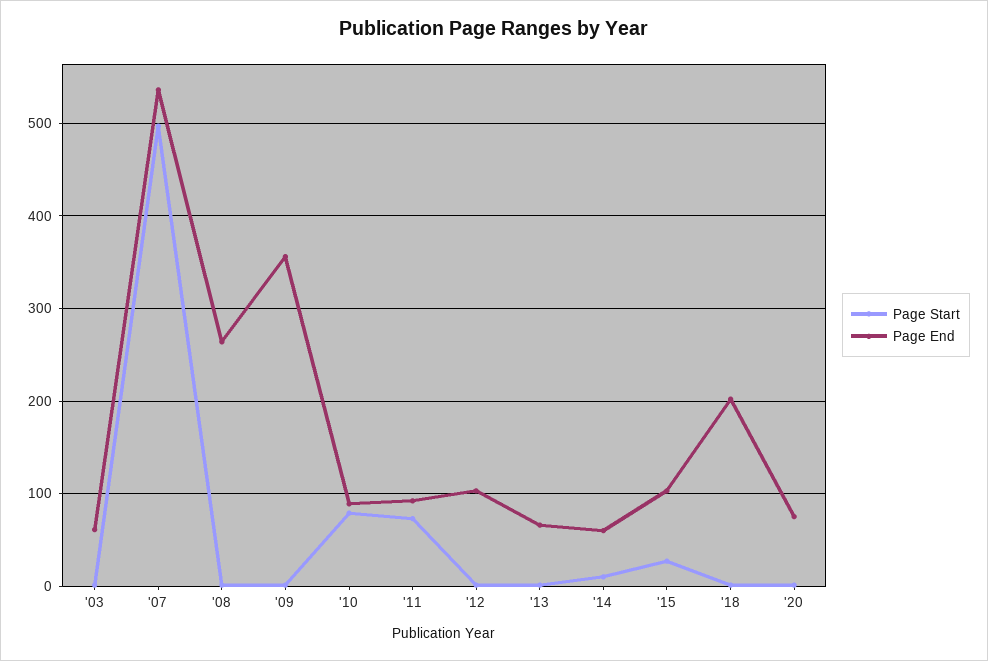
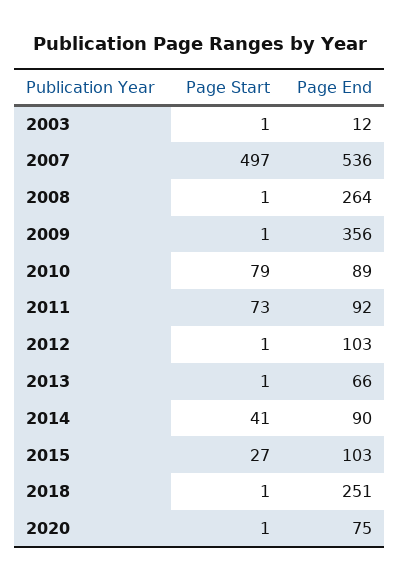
  {
    "Page Start": {
      "'03": 1,
      "'07": 497,
      "'08": 1,
      "'09": 1,
      "'10": 79,
      "'11": 73,
      "'12": 1,
      "'13": 1,
-     "'14": 10,
+     "'14": 41,
      "'15": 27,
      "'18": 1,
      "'20": 1
    },
    "Page End": {
-     "'03": 60,
+     "'03": 12,
      "'07": 536,
      "'08": 264,
      "'09": 356,
      "'10": 89,
      "'11": 92,
      "'12": 103,
      "'13": 66,
-     "'14": 60,
+     "'14": 90,
      "'15": 103,
-     "'18": 200,
+     "'18": 251,
      "'20": 75
    }
  }

